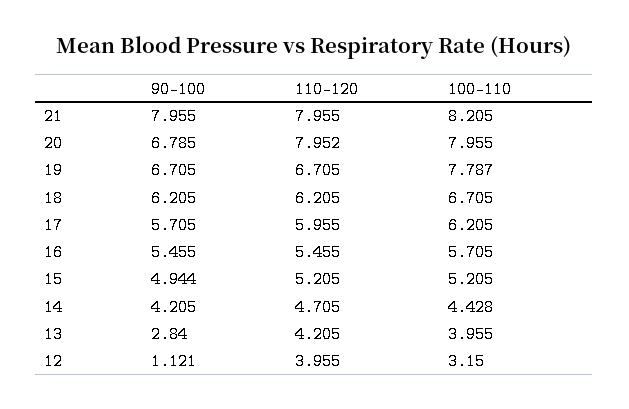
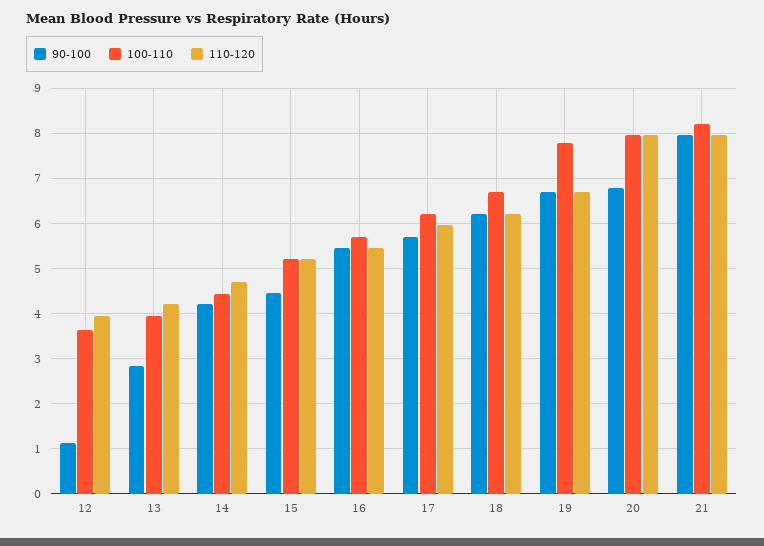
  {
    "90-100": {
      "21": 7.955,
      "20": 6.785,
      "19": 6.705,
      "18": 6.205,
      "17": 5.705,
      "16": 5.455,
-     "15": 4.944,
+     "15": 4.4,
      "14": 4.205,
      "13": 2.84,
      "12": 1.121
    },
    "110-120": {
      "21": 7.955,
      "20": 7.952,
      "19": 6.705,
      "18": 6.205,
      "17": 5.955,
      "16": 5.455,
      "15": 5.205,
      "14": 4.705,
      "13": 4.205,
      "12": 3.955
    },
    "100-110": {
      "21": 8.205,
      "20": 7.955,
      "19": 7.787,
      "18": 6.705,
      "17": 6.205,
      "16": 5.705,
      "15": 5.205,
      "14": 4.428,
      "13": 3.955,
-     "12": 3.15
+     "12": 3.6
    }
  }

